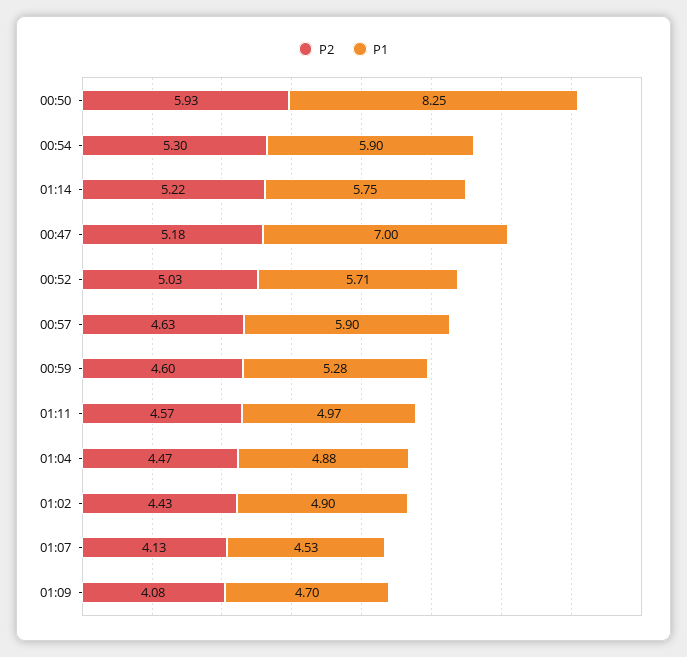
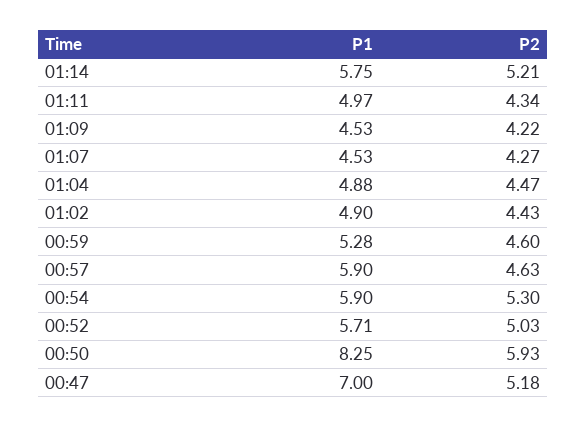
  {
    "P2": {
      "00:50": 5.93,
      "00:54": 5.3,
-     "01:14": 5.22,
+     "01:14": 5.21,
      "00:47": 5.18,
      "00:52": 5.03,
      "00:57": 4.63,
      "00:59": 4.6,
-     "01:11": 4.57,
+     "01:11": 4.34,
      "01:04": 4.47,
      "01:02": 4.43,
-     "01:07": 4.13,
+     "01:07": 4.27,
-     "01:09": 4.08
+     "01:09": 4.22
    },
    "P1": {
      "00:50": 8.25,
      "00:54": 5.9,
      "01:14": 5.75,
      "00:47": 7,
      "00:52": 5.71,
      "00:57": 5.9,
      "00:59": 5.28,
      "01:11": 4.97,
      "01:04": 4.88,
      "01:02": 4.9,
      "01:07": 4.53,
-     "01:09": 4.7
+     "01:09": 4.53
    }
  }

